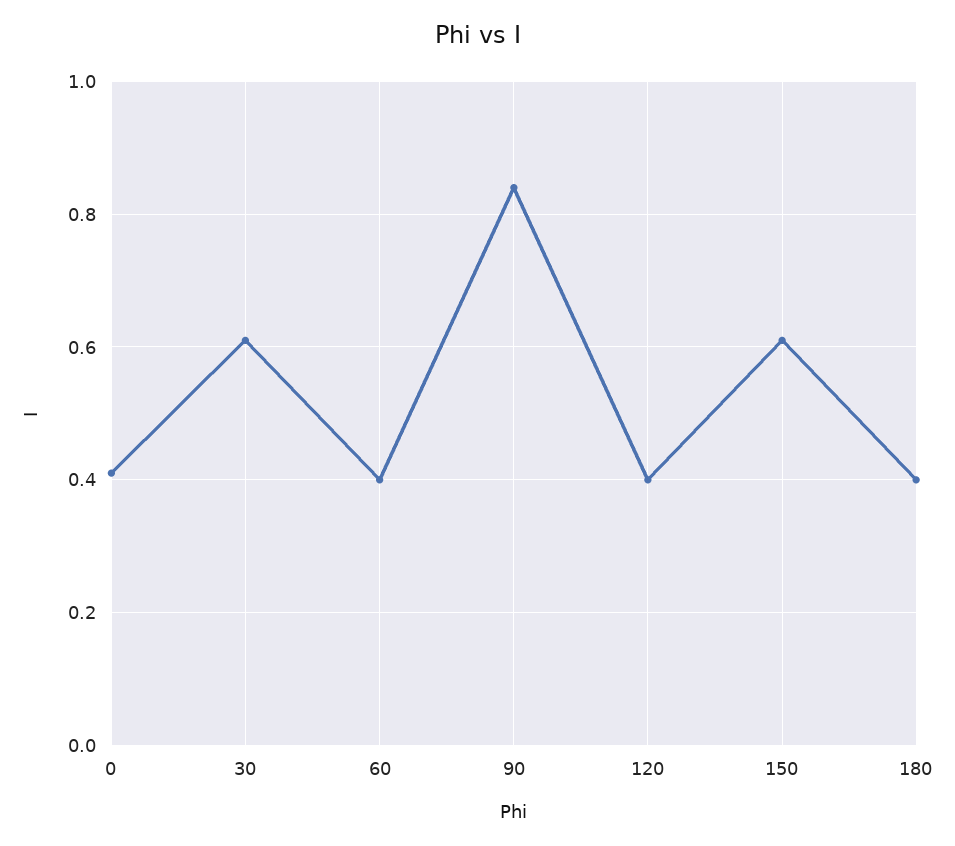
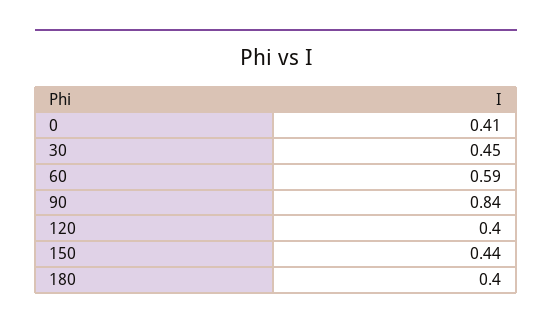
  {
    "0": 0.41,
-   "30": 0.6,
+   "30": 0.45,
-   "60": 0.4,
+   "60": 0.59,
    "90": 0.84,
    "120": 0.4,
-   "150": 0.6,
+   "150": 0.44,
    "180": 0.4
  }

